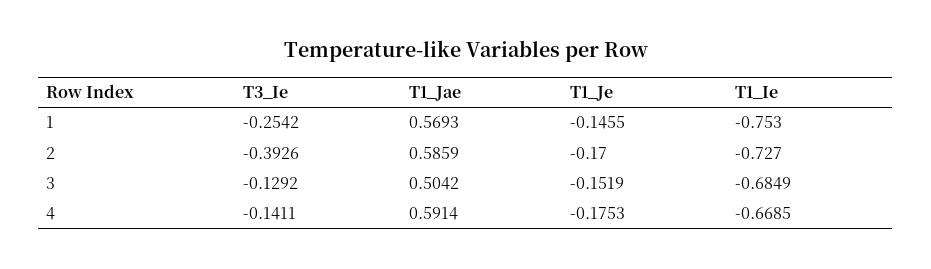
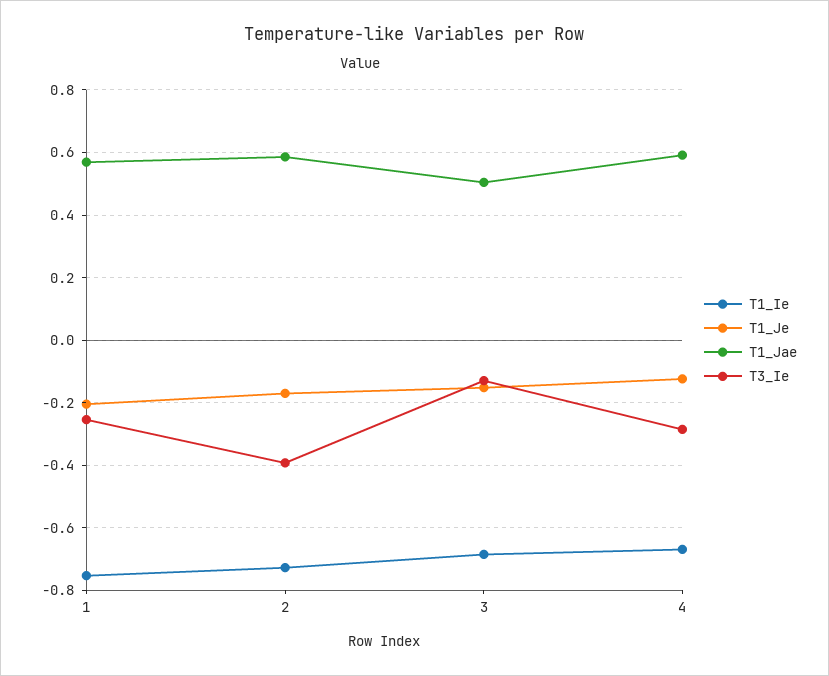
  {
    "T3_Ie": {
      "1": -0.2542,
      "2": -0.3926,
      "3": -0.1292,
-     "4": -0.1411
+     "4": -0.28
    },
    "T1_Jae": {
      "1": 0.5693,
      "2": 0.5859,
      "3": 0.5042,
      "4": 0.5914
    },
    "T1_Je": {
-     "1": -0.1455,
+     "1": -0.2,
      "2": -0.17,
      "3": -0.1519,
-     "4": -0.1753
+     "4": -0.12
    },
    "T1_Ie": {
      "1": -0.753,
      "2": -0.727,
      "3": -0.6849,
      "4": -0.6685
    }
  }

